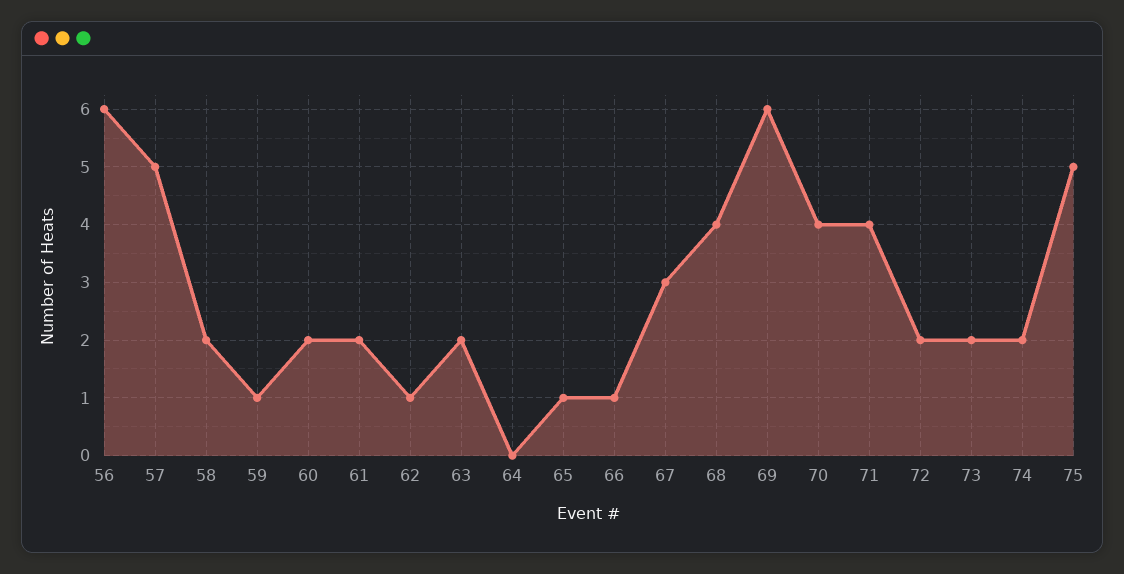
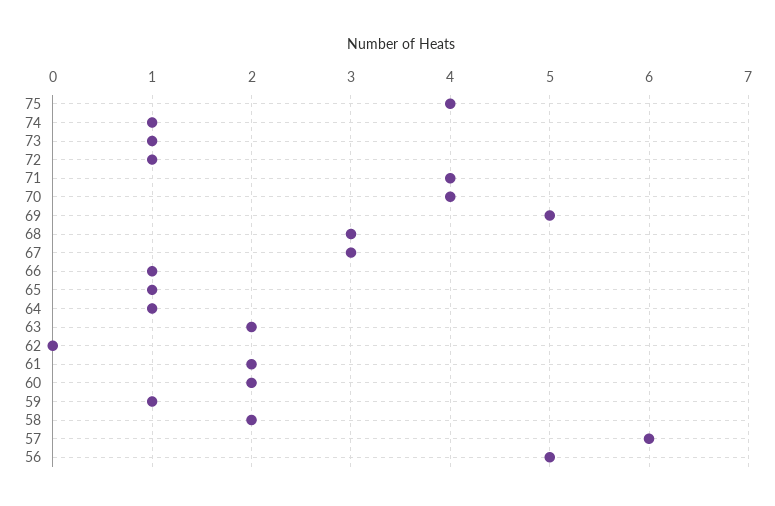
  {
-   "56": 6,
+   "56": 5,
-   "57": 5,
+   "57": 6,
    "58": 2,
    "59": 1,
    "60": 2,
    "61": 2,
-   "62": 1,
+   "62": 0,
    "63": 2,
-   "64": 0,
+   "64": 1,
    "65": 1,
    "66": 1,
    "67": 3,
-   "68": 4,
+   "68": 3,
-   "69": 6,
+   "69": 5,
    "70": 4,
    "71": 4,
-   "72": 2,
+   "72": 1,
-   "73": 2,
+   "73": 1,
-   "74": 2,
+   "74": 1,
-   "75": 5
+   "75": 4
  }

